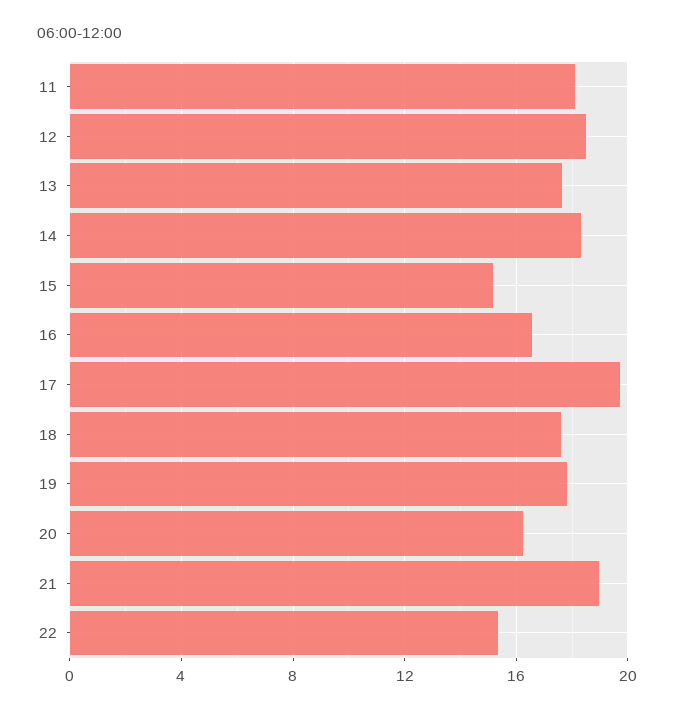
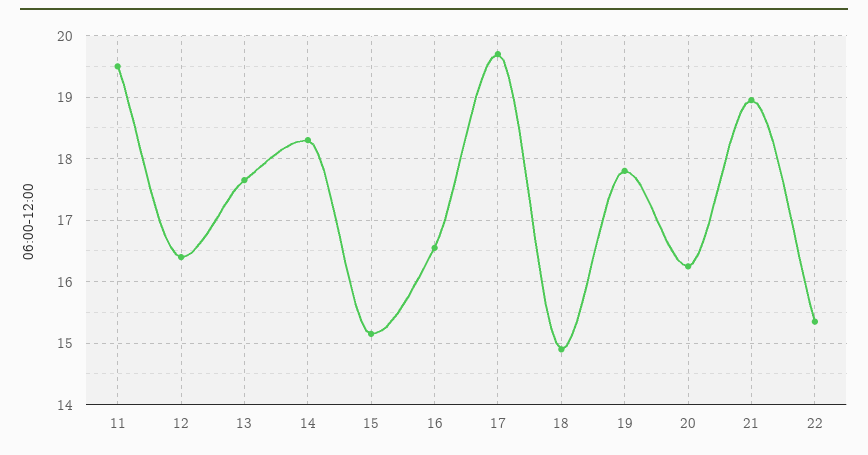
  {
-   "11": 18,
+   "11": 19.5,
-   "12": 18.5,
+   "12": 16.4,
    "13": 17.7,
    "14": 18.3,
    "15": 15.2,
    "16": 16.6,
    "17": 19.7,
-   "18": 17.5,
+   "18": 14.9,
    "19": 17.8,
    "20": 16.3,
    "21": 19,
    "22": 15.4
  }

